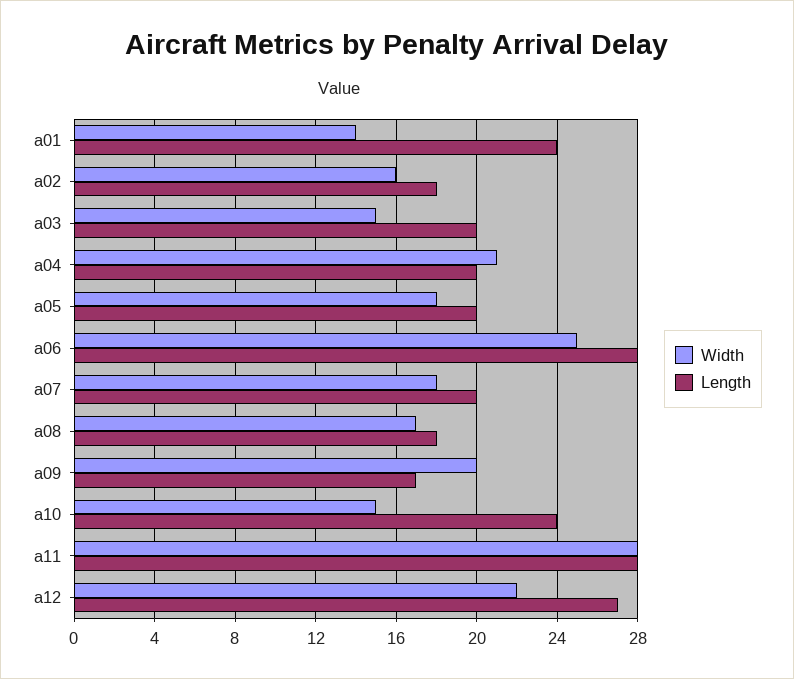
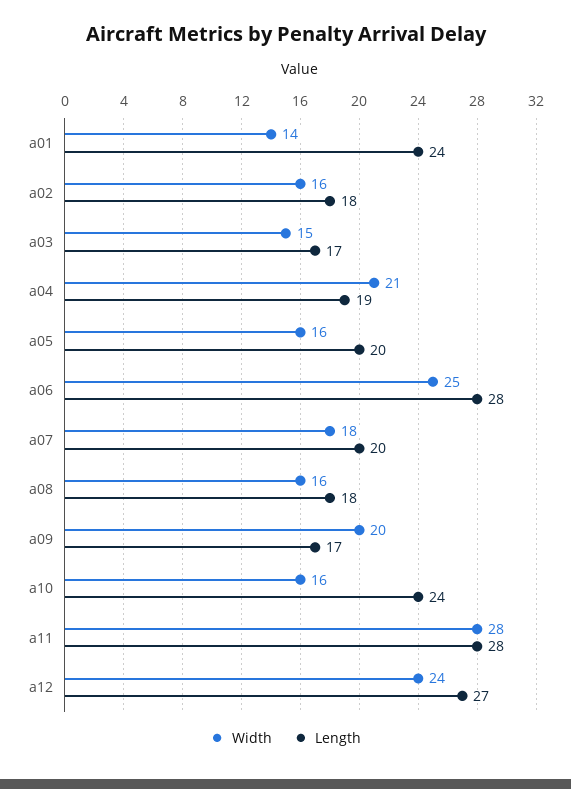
  {
    "Width": {
      "a01": 14,
      "a02": 16,
      "a03": 15,
      "a04": 21,
-     "a05": 18,
+     "a05": 16,
      "a06": 25,
      "a07": 18,
-     "a08": 17,
+     "a08": 16,
      "a09": 20,
-     "a10": 15,
+     "a10": 16,
      "a11": 28,
-     "a12": 22
+     "a12": 24
    },
    "Length": {
      "a01": 24,
      "a02": 18,
-     "a03": 20,
+     "a03": 17,
-     "a04": 20,
+     "a04": 19,
      "a05": 20,
      "a06": 28,
      "a07": 20,
      "a08": 18,
      "a09": 17,
      "a10": 24,
      "a11": 28,
      "a12": 27
    }
  }

